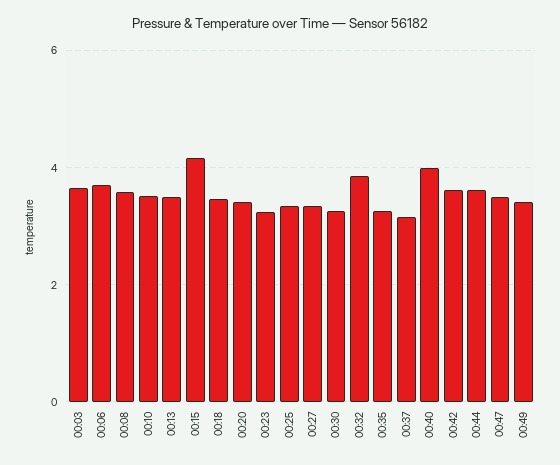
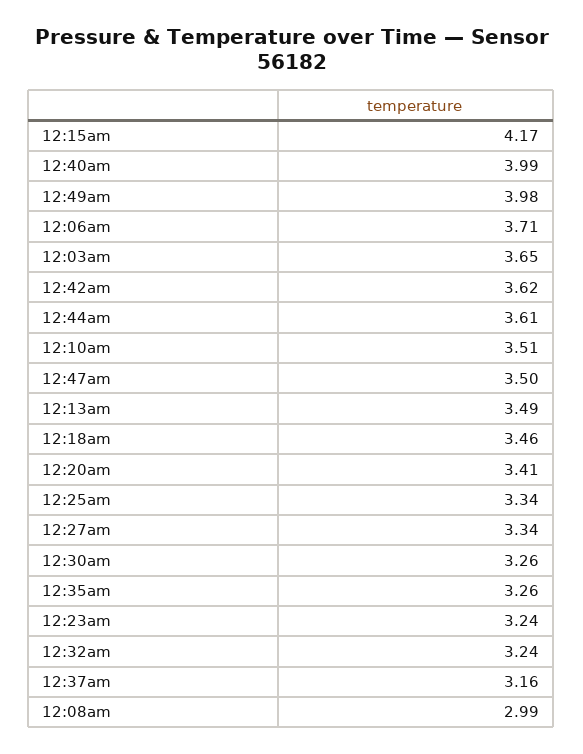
  {
    "00:03": 3.65,
    "00:06": 3.71,
-   "00:08": 3.6,
+   "00:08": 2.99,
    "00:10": 3.51,
    "00:13": 3.49,
    "00:15": 4.17,
    "00:18": 3.46,
    "00:20": 3.41,
    "00:23": 3.24,
    "00:25": 3.34,
    "00:27": 3.34,
    "00:30": 3.26,
-   "00:32": 3.8,
+   "00:32": 3.24,
    "00:35": 3.26,
    "00:37": 3.16,
    "00:40": 3.99,
    "00:42": 3.62,
    "00:44": 3.61,
    "00:47": 3.5,
-   "00:49": 3.4
+   "00:49": 3.98
  }

